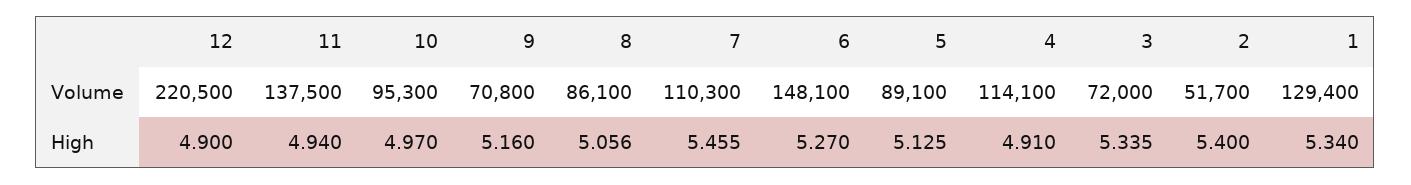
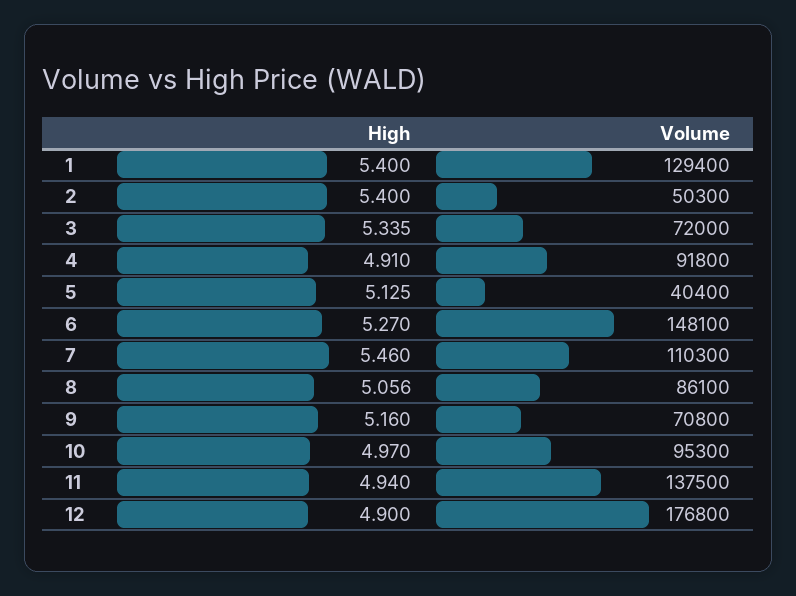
  {
    "12": {
-     "Volume": 220500,
+     "Volume": 176800,
      "High": 4.9
    },
    "11": {
      "Volume": 137500,
      "High": 4.94
    },
    "10": {
      "Volume": 95300,
      "High": 4.97
    },
    "9": {
      "Volume": 70800,
      "High": 5.16
    },
    "8": {
      "Volume": 86100,
      "High": 5.056
    },
    "7": {
      "Volume": 110300,
-     "High": 5.455
+     "High": 5.46
    },
    "6": {
      "Volume": 148100,
      "High": 5.27
    },
    "5": {
-     "Volume": 89100,
+     "Volume": 40400,
      "High": 5.125
    },
    "4": {
-     "Volume": 114100,
+     "Volume": 91800,
      "High": 4.91
    },
    "3": {
      "Volume": 72000,
      "High": 5.335
    },
    "2": {
-     "Volume": 51700,
+     "Volume": 50300,
      "High": 5.4
    },
    "1": {
      "Volume": 129400,
-     "High": 5.34
+     "High": 5.4
    }
  }

